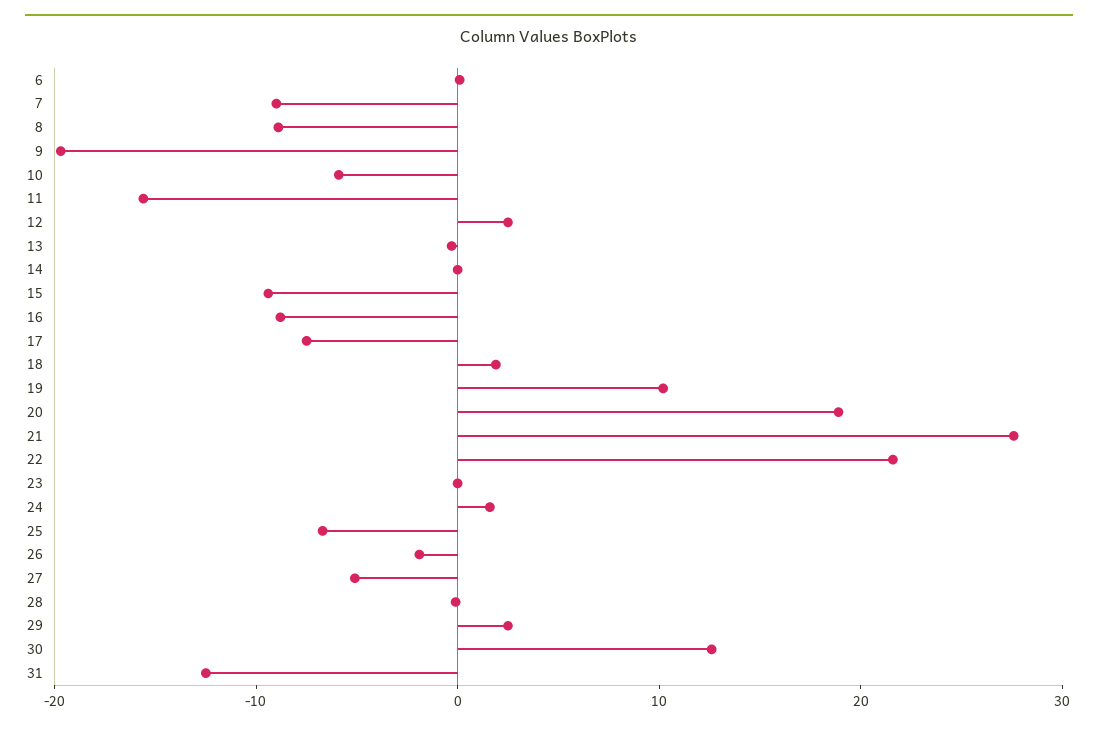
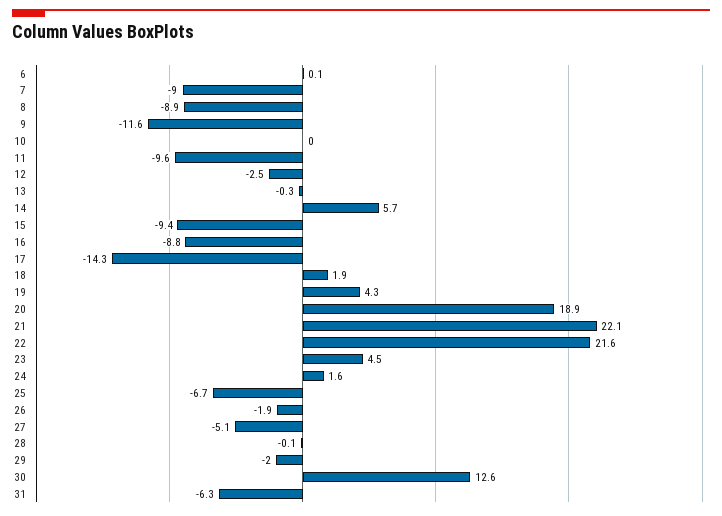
  {
    "6": 0.1,
    "7": -9,
    "8": -8.9,
-   "9": -20,
+   "9": -11.6,
-   "10": -6,
+   "10": 0,
-   "11": -16,
+   "11": -9.6,
-   "12": 2,
+   "12": -2.5,
    "13": -0.3,
-   "14": 0,
+   "14": 5.7,
    "15": -9.4,
    "16": -8.8,
-   "17": -8,
+   "17": -14.3,
    "18": 1.9,
-   "19": 10,
+   "19": 4.3,
    "20": 18.9,
-   "21": 28,
+   "21": 22.1,
    "22": 21.6,
-   "23": 0,
+   "23": 4.5,
    "24": 1.6,
    "25": -6.7,
    "26": -1.9,
    "27": -5.1,
    "28": -0.1,
-   "29": 2,
+   "29": -2,
    "30": 12.6,
-   "31": -12
+   "31": -6.3
  }

